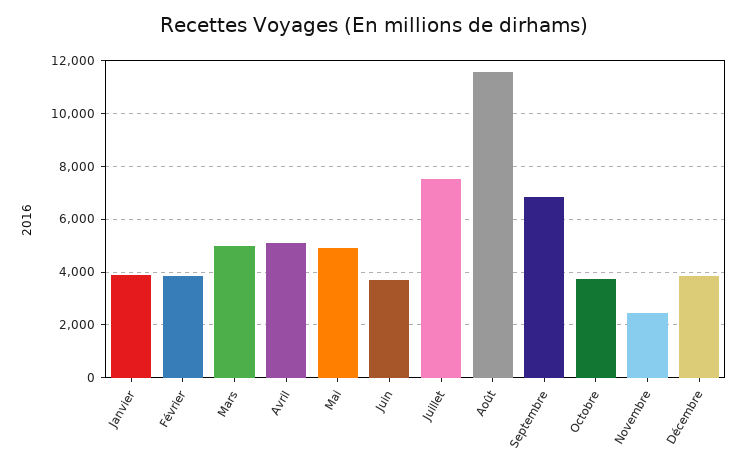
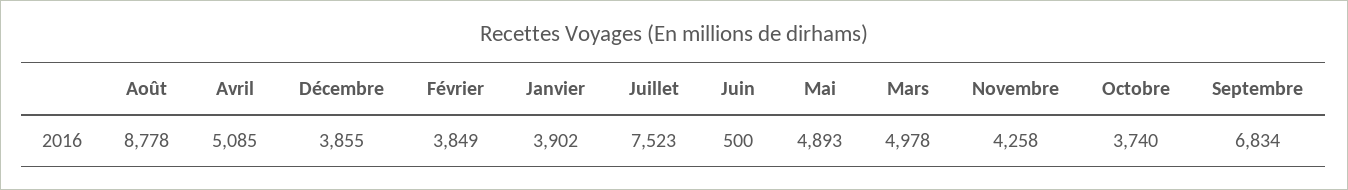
  {
    "Janvier": 3902,
    "Février": 3849,
    "Mars": 4978,
    "Avril": 5085,
    "Mai": 4893,
-   "Juin": 3750,
+   "Juin": 500,
    "Juillet": 7523,
-   "Août": 11500,
+   "Août": 8778,
    "Septembre": 6834,
    "Octobre": 3740,
-   "Novembre": 2500,
+   "Novembre": 4258,
    "Décembre": 3855
  }

